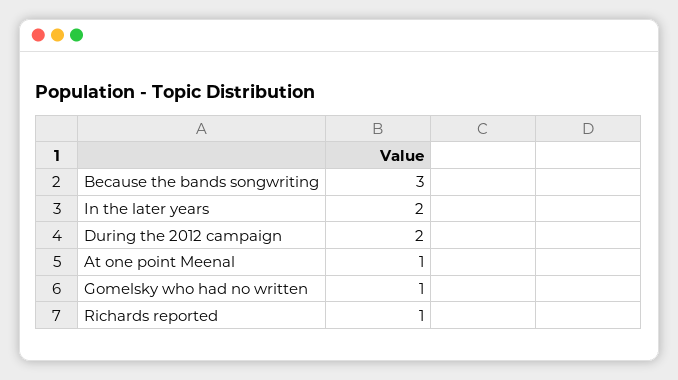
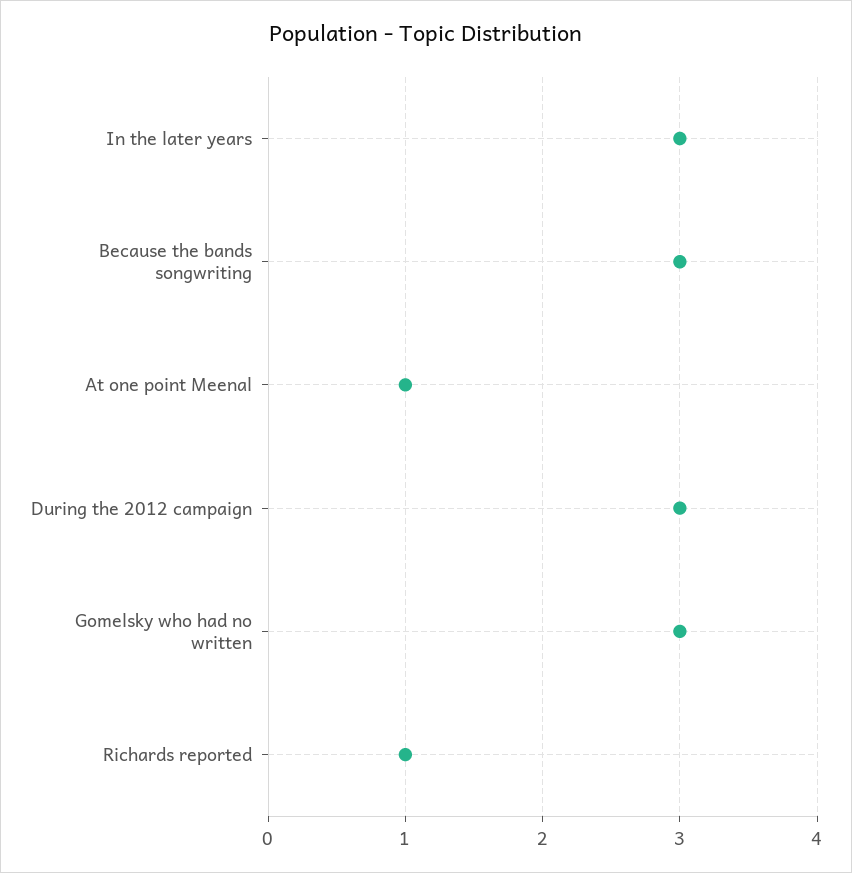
  {
    "Because the bands songwriting": 3,
-   "In the later years": 2,
+   "In the later years": 3,
-   "During the 2012 campaign": 2,
+   "During the 2012 campaign": 3,
    "At one point Meenal": 1,
-   "Gomelsky who had no written": 1,
+   "Gomelsky who had no written": 3,
    "Richards reported": 1
  }

